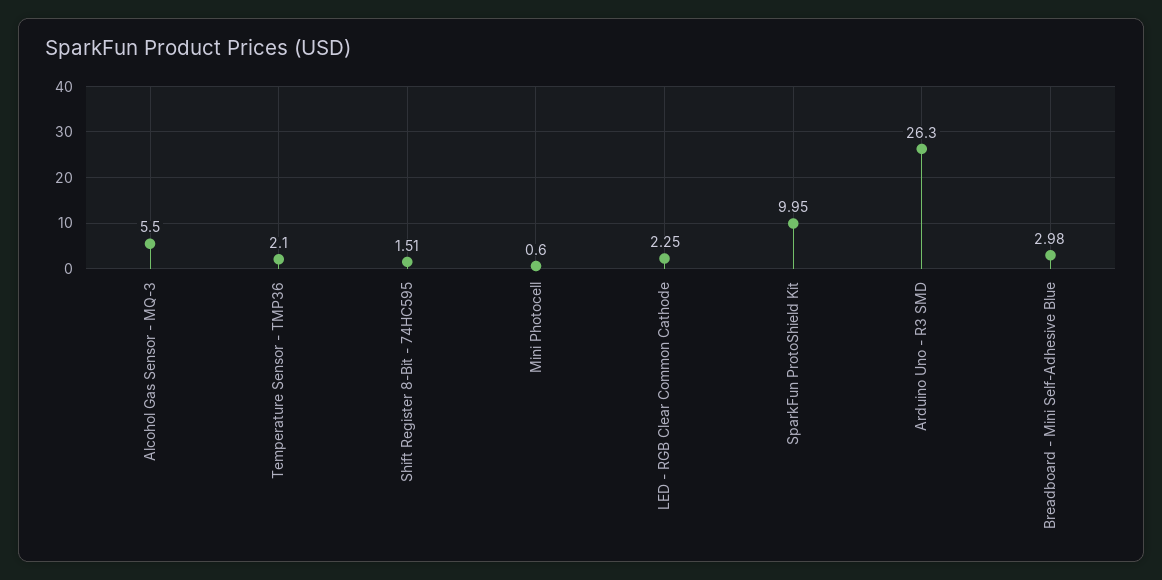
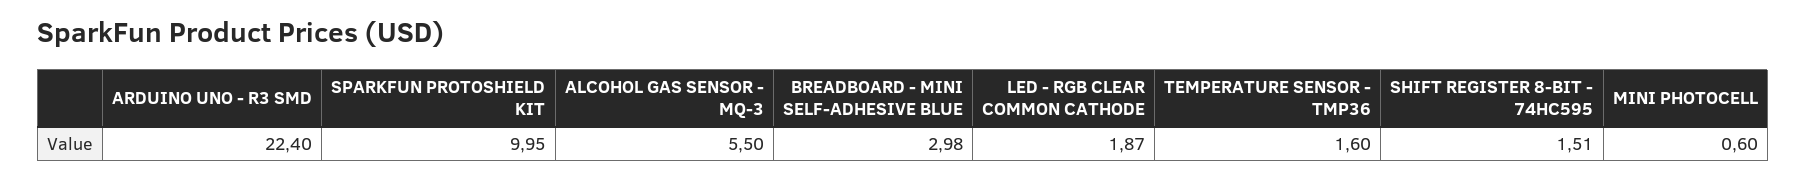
  {
    "Alcohol Gas Sensor - MQ-3": 5.5,
-   "Temperature Sensor - TMP36": 2.1,
+   "Temperature Sensor - TMP36": 1.6,
    "Shift Register 8-Bit - 74HC595": 1.51,
    "Mini Photocell": 0.6,
-   "LED - RGB Clear Common Cathode": 2.25,
+   "LED - RGB Clear Common Cathode": 1.87,
    "SparkFun ProtoShield Kit": 9.95,
-   "Arduino Uno - R3 SMD": 26.3,
+   "Arduino Uno - R3 SMD": 22.4,
    "Breadboard - Mini Self-Adhesive Blue": 2.98
  }

